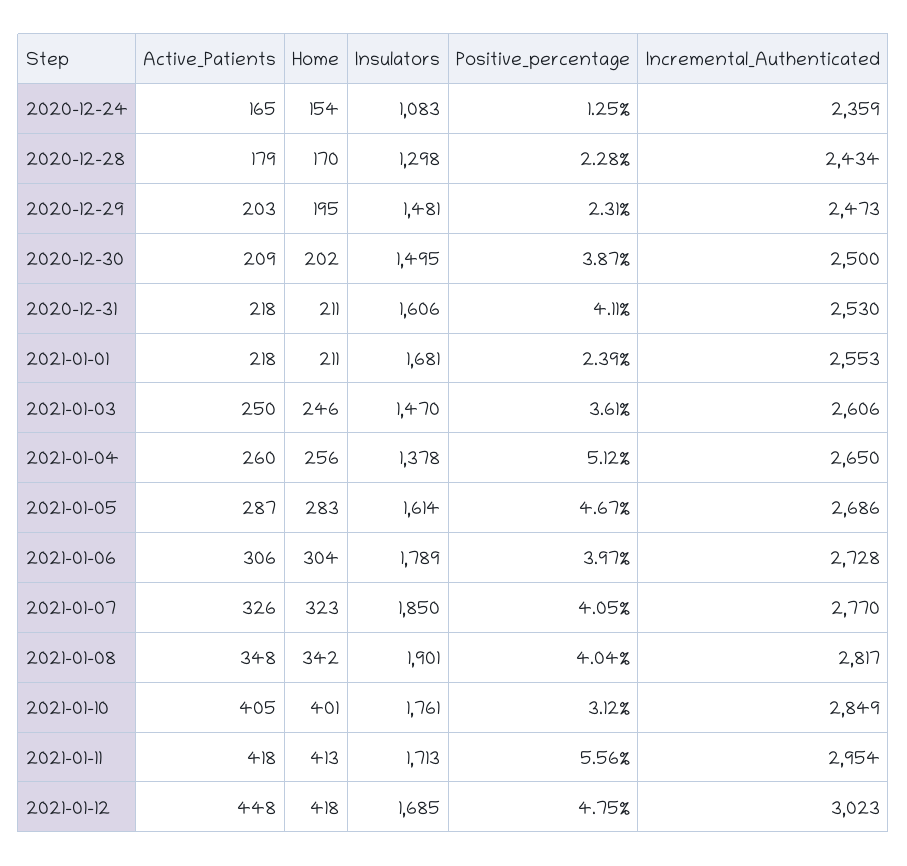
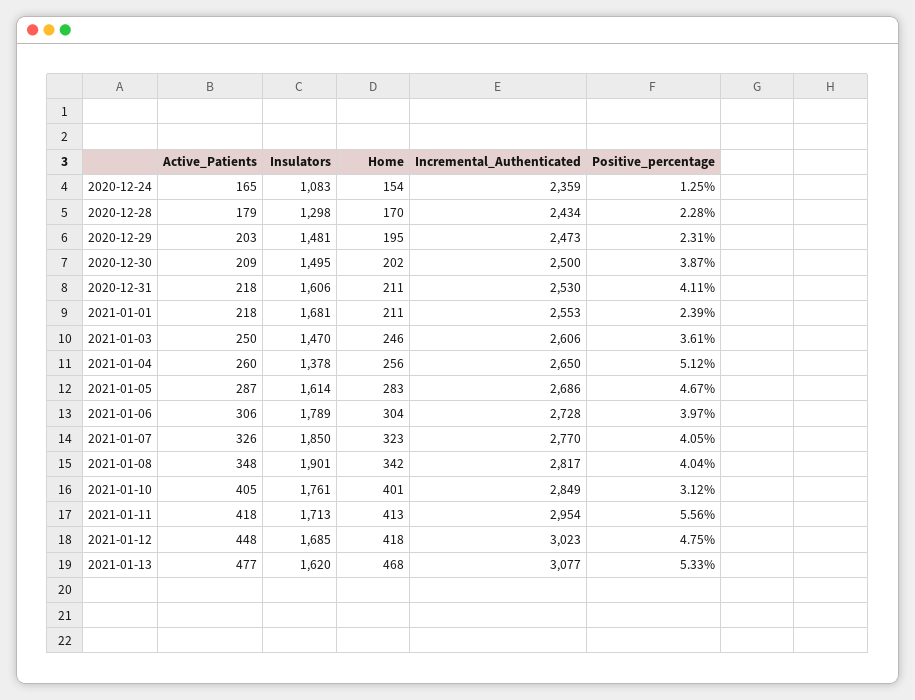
  {
    "Active_Patients": {
      "2020-12-24": 165,
      "2020-12-28": 179,
      "2020-12-29": 203,
      "2020-12-30": 209,
      "2020-12-31": 218,
      "2021-01-01": 218,
      "2021-01-03": 250,
      "2021-01-04": 260,
      "2021-01-05": 287,
      "2021-01-06": 306,
      "2021-01-07": 326,
      "2021-01-08": 348,
      "2021-01-10": 405,
      "2021-01-11": 418,
-     "2021-01-12": 448
+     "2021-01-12": 448,
+     "2021-01-13": 477
    },
    "Home": {
      "2020-12-24": 154,
      "2020-12-28": 170,
      "2020-12-29": 195,
      "2020-12-30": 202,
      "2020-12-31": 211,
      "2021-01-01": 211,
      "2021-01-03": 246,
      "2021-01-04": 256,
      "2021-01-05": 283,
      "2021-01-06": 304,
      "2021-01-07": 323,
      "2021-01-08": 342,
      "2021-01-10": 401,
      "2021-01-11": 413,
-     "2021-01-12": 418
+     "2021-01-12": 418,
+     "2021-01-13": 468
    },
    "Insulators": {
      "2020-12-24": 1083,
      "2020-12-28": 1298,
      "2020-12-29": 1481,
      "2020-12-30": 1495,
      "2020-12-31": 1606,
      "2021-01-01": 1681,
      "2021-01-03": 1470,
      "2021-01-04": 1378,
      "2021-01-05": 1614,
      "2021-01-06": 1789,
      "2021-01-07": 1850,
      "2021-01-08": 1901,
      "2021-01-10": 1761,
      "2021-01-11": 1713,
-     "2021-01-12": 1685
+     "2021-01-12": 1685,
+     "2021-01-13": 1620
    },
    "Positive_percentage": {
      "2020-12-24": 1.25,
      "2020-12-28": 2.28,
      "2020-12-29": 2.31,
      "2020-12-30": 3.87,
      "2020-12-31": 4.11,
      "2021-01-01": 2.39,
      "2021-01-03": 3.61,
      "2021-01-04": 5.12,
      "2021-01-05": 4.67,
      "2021-01-06": 3.97,
      "2021-01-07": 4.05,
      "2021-01-08": 4.04,
      "2021-01-10": 3.12,
      "2021-01-11": 5.56,
-     "2021-01-12": 4.75
+     "2021-01-12": 4.75,
+     "2021-01-13": 5.33
    },
    "Incremental_Authenticated": {
      "2020-12-24": 2359,
      "2020-12-28": 2434,
      "2020-12-29": 2473,
      "2020-12-30": 2500,
      "2020-12-31": 2530,
      "2021-01-01": 2553,
      "2021-01-03": 2606,
      "2021-01-04": 2650,
      "2021-01-05": 2686,
      "2021-01-06": 2728,
      "2021-01-07": 2770,
      "2021-01-08": 2817,
      "2021-01-10": 2849,
      "2021-01-11": 2954,
-     "2021-01-12": 3023
+     "2021-01-12": 3023,
+     "2021-01-13": 3077
    }
  }

